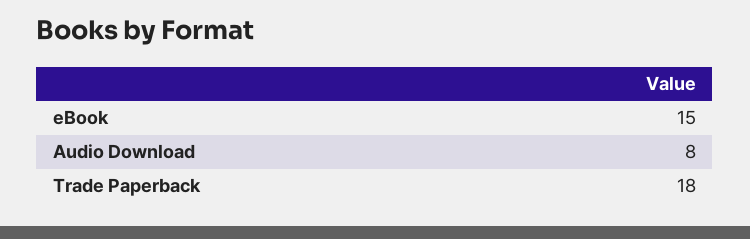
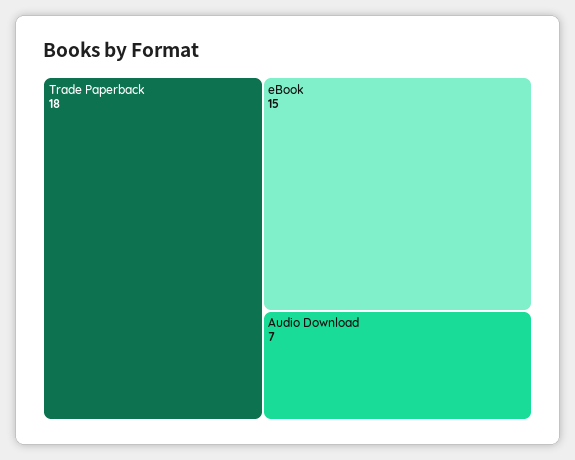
  {
    "eBook": 15,
-   "Audio Download": 8,
+   "Audio Download": 7,
    "Trade Paperback": 18
  }

